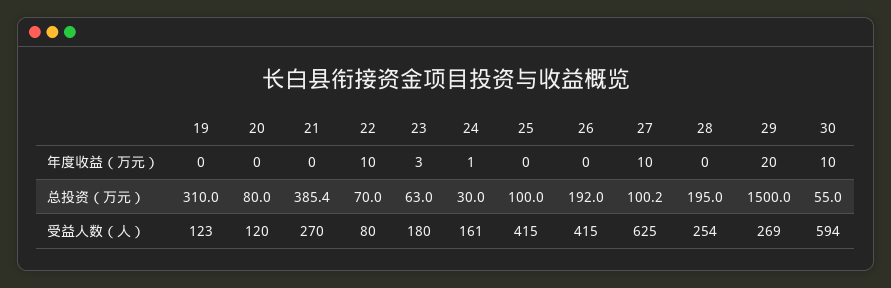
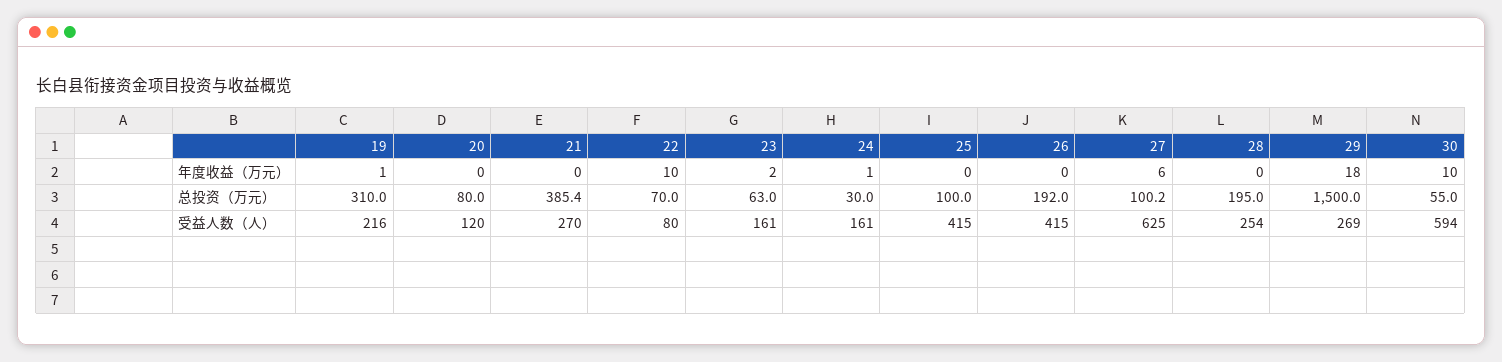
  {
    "19": {
-     "年度收益（万元）": 0,
+     "年度收益（万元）": 1,
      "总投资（万元）": 310,
-     "受益人数（人）": 123
+     "受益人数（人）": 216
    },
    "20": {
      "年度收益（万元）": 0,
      "总投资（万元）": 80,
      "受益人数（人）": 120
    },
    "21": {
      "年度收益（万元）": 0,
      "总投资（万元）": 385.4,
      "受益人数（人）": 270
    },
    "22": {
      "年度收益（万元）": 10,
      "总投资（万元）": 70,
      "受益人数（人）": 80
    },
    "23": {
-     "年度收益（万元）": 3,
+     "年度收益（万元）": 2,
      "总投资（万元）": 63,
-     "受益人数（人）": 180
+     "受益人数（人）": 161
    },
    "24": {
      "年度收益（万元）": 1,
      "总投资（万元）": 30,
      "受益人数（人）": 161
    },
    "25": {
      "年度收益（万元）": 0,
      "总投资（万元）": 100,
      "受益人数（人）": 415
    },
    "26": {
      "年度收益（万元）": 0,
      "总投资（万元）": 192,
      "受益人数（人）": 415
    },
    "27": {
-     "年度收益（万元）": 10,
+     "年度收益（万元）": 6,
      "总投资（万元）": 100.2,
      "受益人数（人）": 625
    },
    "28": {
      "年度收益（万元）": 0,
      "总投资（万元）": 195,
      "受益人数（人）": 254
    },
    "29": {
-     "年度收益（万元）": 20,
+     "年度收益（万元）": 18,
      "总投资（万元）": 1500,
      "受益人数（人）": 269
    },
    "30": {
      "年度收益（万元）": 10,
      "总投资（万元）": 55,
      "受益人数（人）": 594
    }
  }

